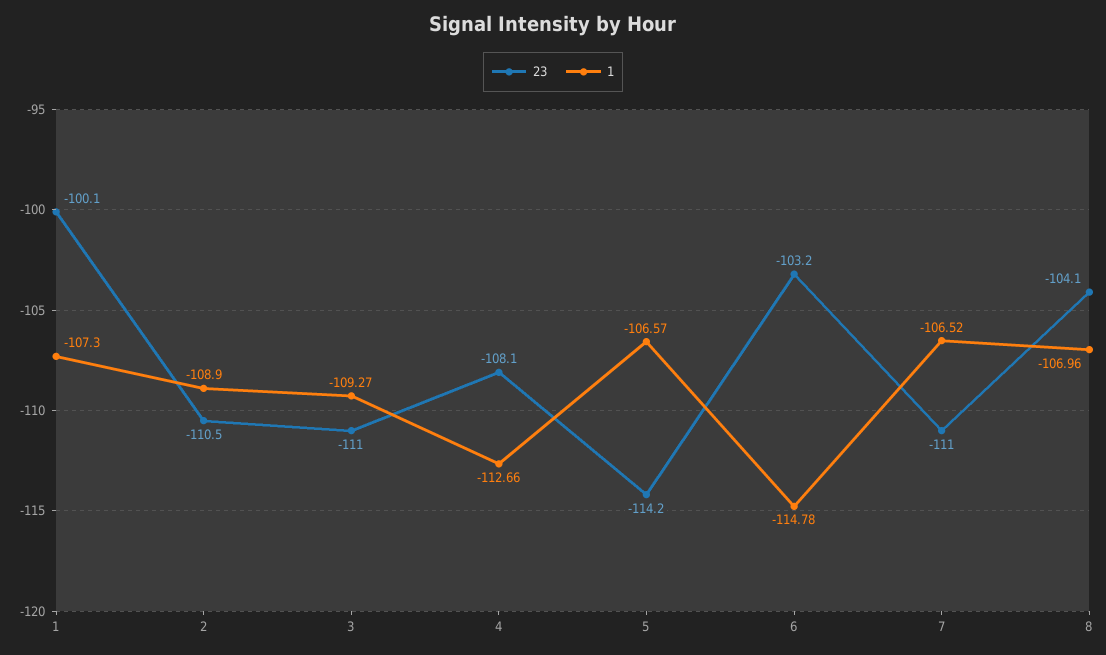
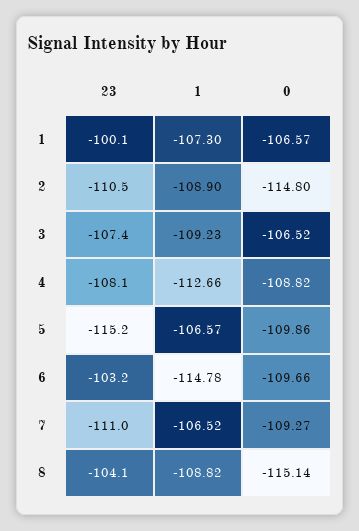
  {
    "23": {
      "1": -100.1,
      "2": -110.5,
-     "3": -111,
+     "3": -107.4,
      "4": -108.1,
-     "5": -114.2,
+     "5": -115.2,
      "6": -103.2,
      "7": -111,
      "8": -104.1
    },
    "1": {
      "1": -107.3,
      "2": -108.9,
-     "3": -109.27,
+     "3": -109.23,
      "4": -112.66,
      "5": -106.57,
      "6": -114.78,
      "7": -106.52,
-     "8": -106.96
+     "8": -108.82
-   }
+   },
+   "0": {
+     "1": -106.57,
+     "2": -114.8,
+     "3": -106.52,
+     "4": -108.82,
+     "5": -109.86,
+     "6": -109.66,
+     "7": -109.27,
+     "8": -115.14
+   }
  }

